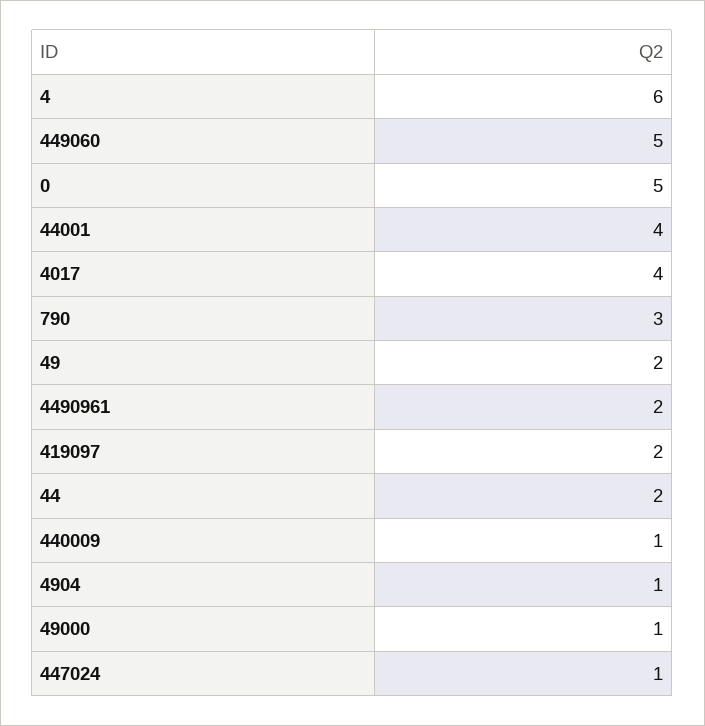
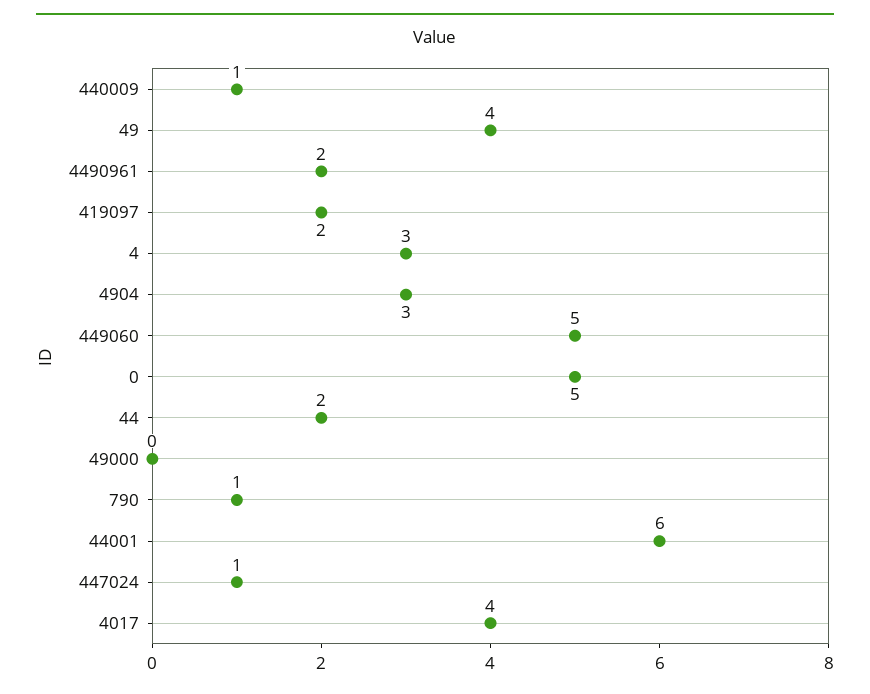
  {
-   "4": 6,
+   "4": 3,
    "449060": 5,
    "0": 5,
-   "44001": 4,
+   "44001": 6,
    "4017": 4,
-   "790": 3,
+   "790": 1,
-   "49": 2,
+   "49": 4,
    "4490961": 2,
    "419097": 2,
    "44": 2,
    "440009": 1,
-   "4904": 1,
+   "4904": 3,
-   "49000": 1,
+   "49000": 0,
    "447024": 1
  }

